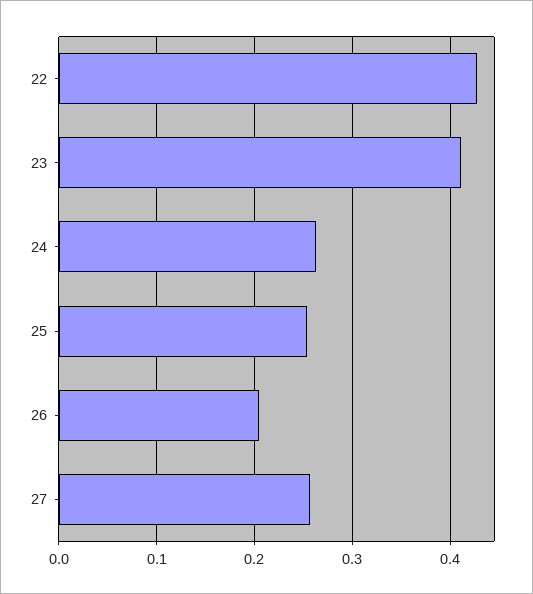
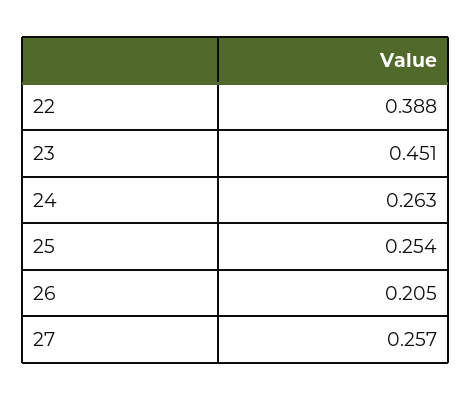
  {
-   "22": 0.43,
+   "22": 0.388,
-   "23": 0.41,
+   "23": 0.451,
    "24": 0.263,
    "25": 0.254,
    "26": 0.205,
    "27": 0.257
  }

